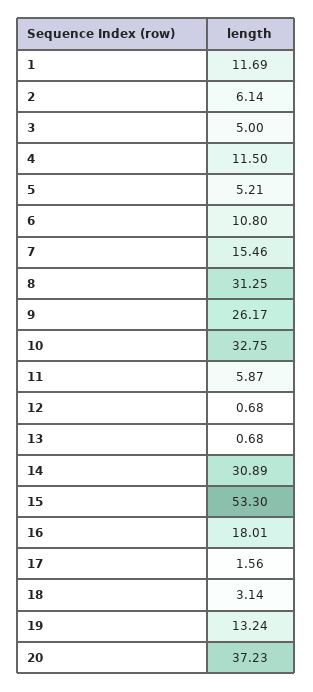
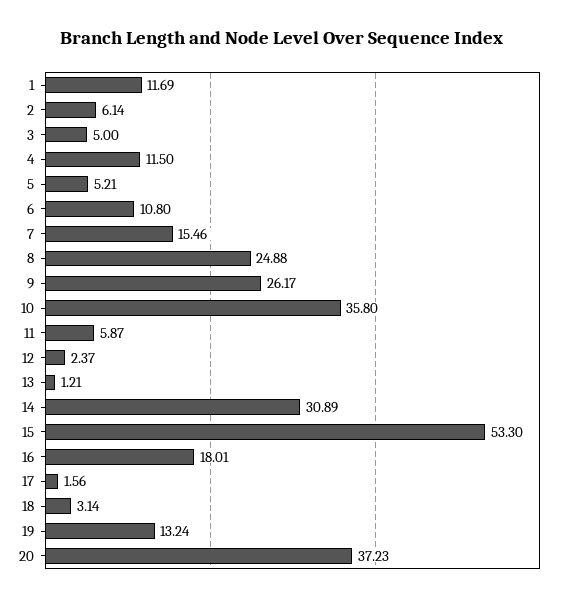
  {
    "1": 11.69,
    "2": 6.14,
    "3": 5,
    "4": 11.5,
    "5": 5.21,
    "6": 10.8,
    "7": 15.46,
-   "8": 31.25,
+   "8": 24.88,
    "9": 26.17,
-   "10": 32.75,
+   "10": 35.8,
    "11": 5.87,
-   "12": 0.68,
+   "12": 2.37,
-   "13": 0.68,
+   "13": 1.21,
    "14": 30.89,
    "15": 53.3,
    "16": 18.01,
    "17": 1.56,
    "18": 3.14,
    "19": 13.24,
    "20": 37.23
  }

